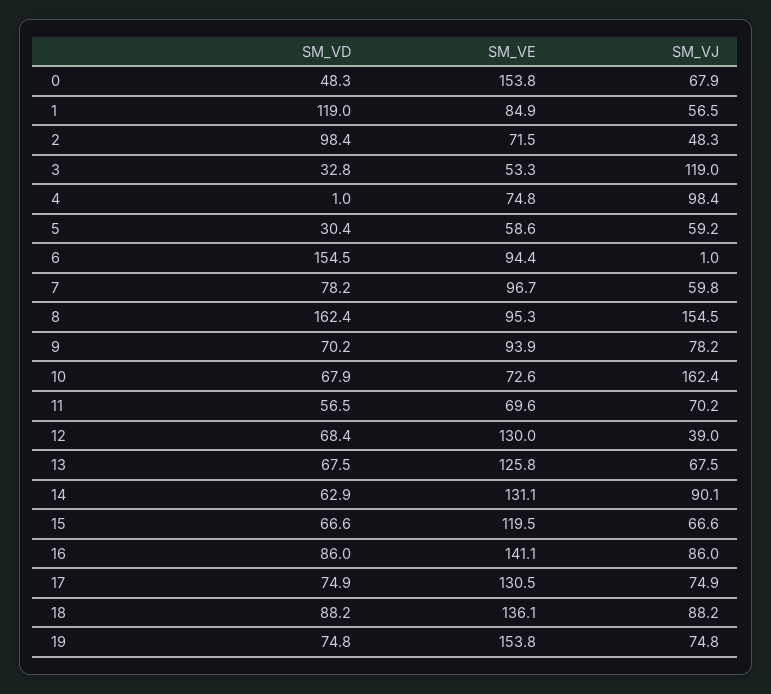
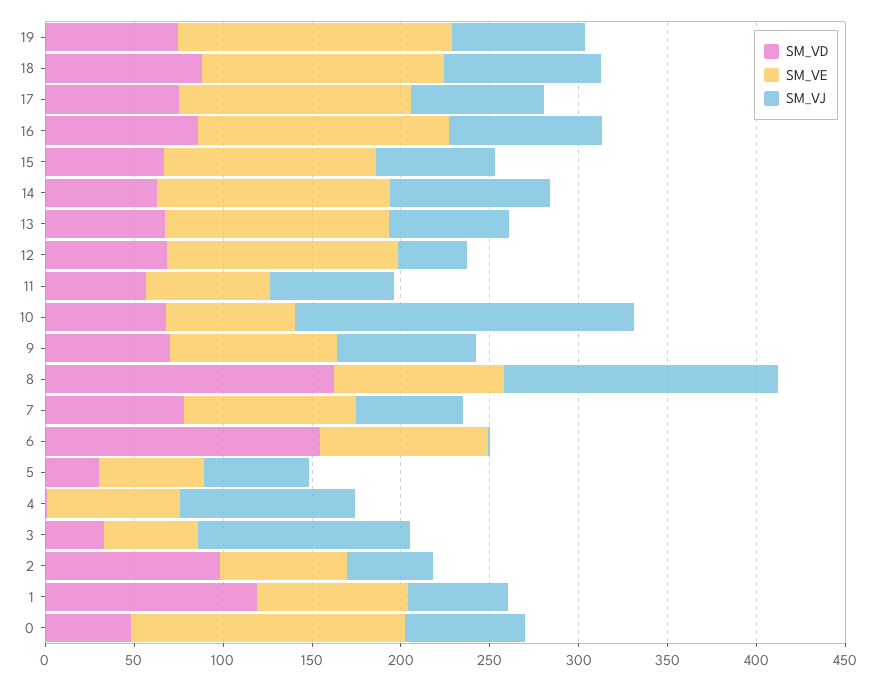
  {
    "SM_VD": {
      "0": 48.3,
      "1": 119,
      "2": 98.4,
      "3": 32.8,
      "4": 1,
      "5": 30.4,
      "6": 154.5,
      "7": 78.2,
      "8": 162.4,
      "9": 70.2,
      "10": 67.9,
      "11": 56.5,
      "12": 68.4,
      "13": 67.5,
      "14": 62.9,
      "15": 66.6,
      "16": 86,
      "17": 74.9,
      "18": 88.2,
      "19": 74.8
    },
    "SM_VE": {
      "0": 153.8,
      "1": 84.9,
      "2": 71.5,
      "3": 53.3,
      "4": 74.8,
      "5": 58.6,
      "6": 94.4,
      "7": 96.7,
      "8": 95.3,
      "9": 93.9,
      "10": 72.6,
      "11": 69.6,
      "12": 130,
      "13": 125.8,
      "14": 131.1,
      "15": 119.5,
      "16": 141.1,
      "17": 130.5,
      "18": 136.1,
      "19": 153.8
    },
    "SM_VJ": {
      "0": 67.9,
      "1": 56.5,
      "2": 48.3,
      "3": 119,
      "4": 98.4,
      "5": 59.2,
      "6": 1,
      "7": 59.8,
      "8": 154.5,
      "9": 78.2,
-     "10": 162.4,
+     "10": 190,
      "11": 70.2,
      "12": 39,
      "13": 67.5,
      "14": 90.1,
      "15": 66.6,
      "16": 86,
      "17": 74.9,
      "18": 88.2,
      "19": 74.8
    }
  }

